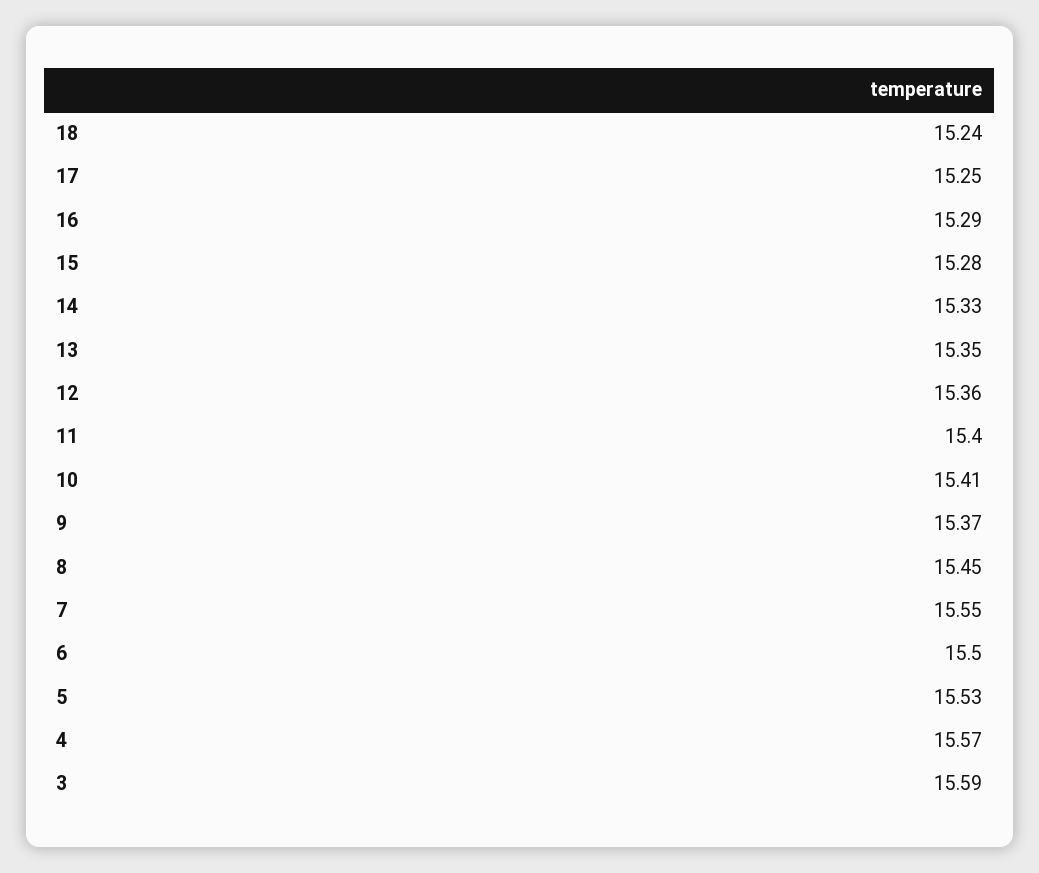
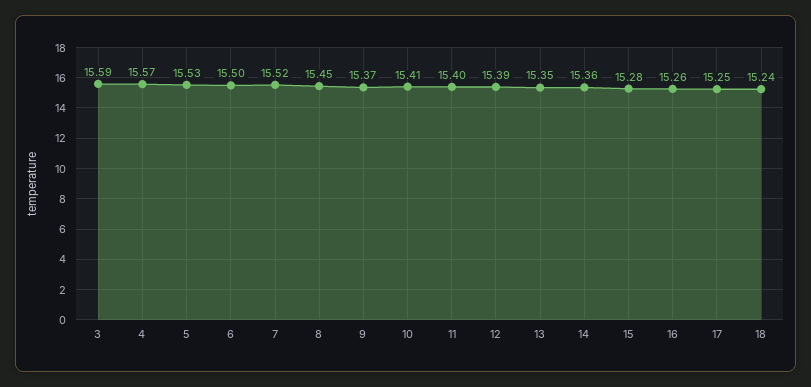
  {
    "18": 15.24,
    "17": 15.25,
-   "16": 15.29,
+   "16": 15.26,
    "15": 15.28,
-   "14": 15.33,
+   "14": 15.36,
    "13": 15.35,
-   "12": 15.36,
+   "12": 15.39,
    "11": 15.4,
    "10": 15.41,
    "9": 15.37,
    "8": 15.45,
-   "7": 15.55,
+   "7": 15.52,
    "6": 15.5,
    "5": 15.53,
    "4": 15.57,
    "3": 15.59
  }

